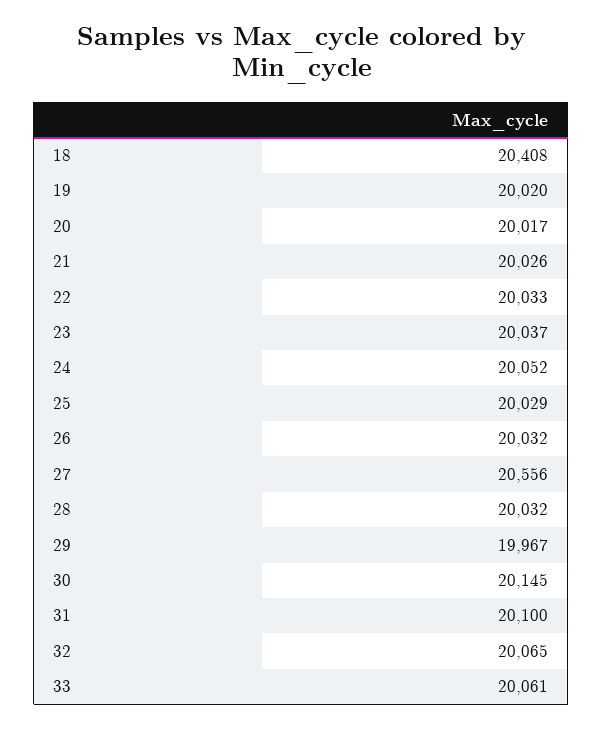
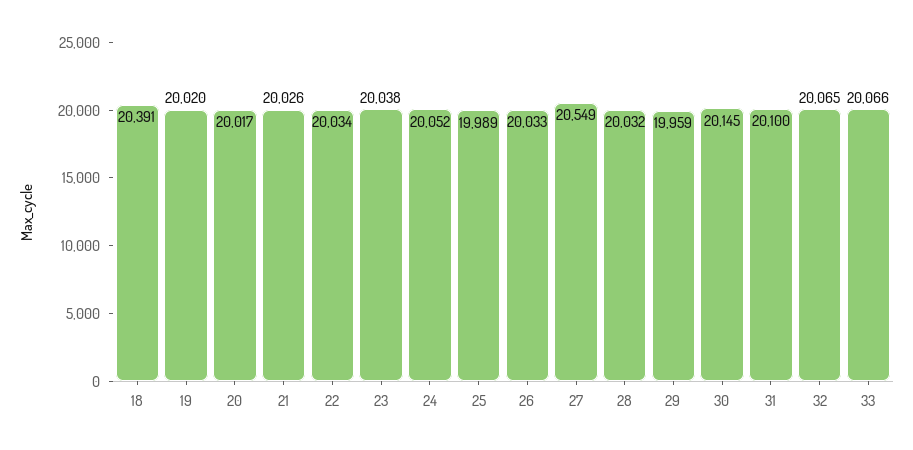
  {
-   "18": 20408,
+   "18": 20391,
    "19": 20020,
    "20": 20017,
    "21": 20026,
-   "22": 20033,
+   "22": 20034,
-   "23": 20037,
+   "23": 20038,
    "24": 20052,
-   "25": 20029,
+   "25": 19989,
-   "26": 20032,
+   "26": 20033,
-   "27": 20556,
+   "27": 20549,
    "28": 20032,
-   "29": 19967,
+   "29": 19959,
    "30": 20145,
    "31": 20100,
    "32": 20065,
-   "33": 20061
+   "33": 20066
  }

